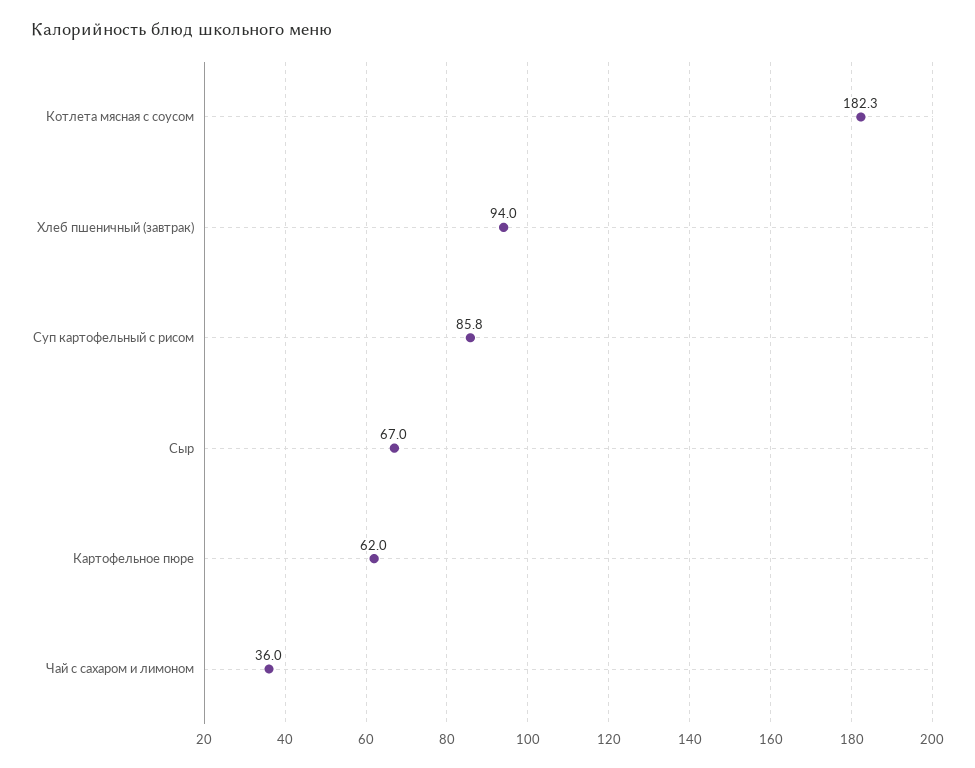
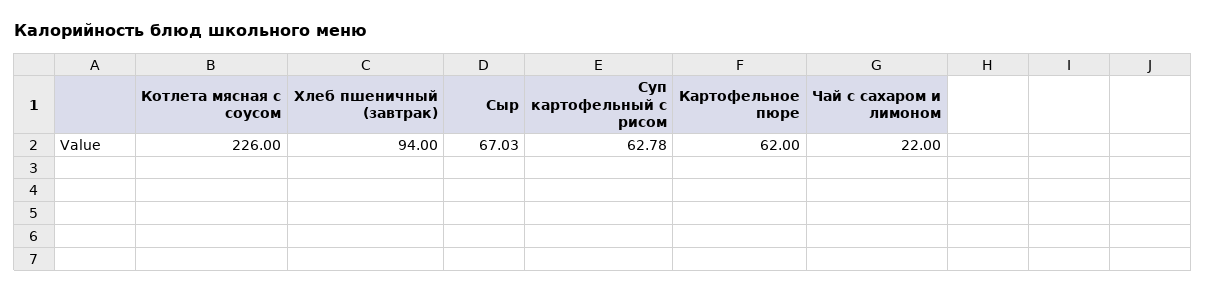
  {
-   "Котлета мясная с соусом": 182.3,
+   "Котлета мясная с соусом": 226,
    "Хлеб пшеничный (завтрак)": 94,
-   "Суп картофельный с рисом": 85.8,
+   "Суп картофельный с рисом": 62.78,
    "Сыр": 67.03,
    "Картофельное пюре": 62,
-   "Чай с сахаром и лимоном": 36
+   "Чай с сахаром и лимоном": 22
  }

